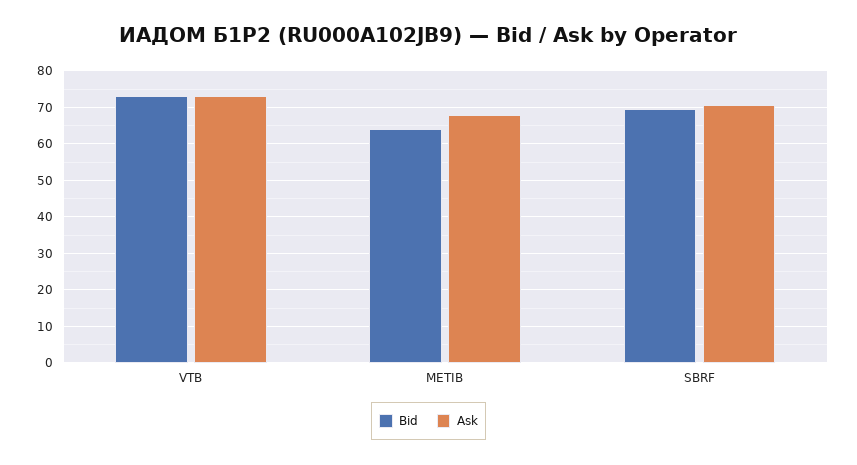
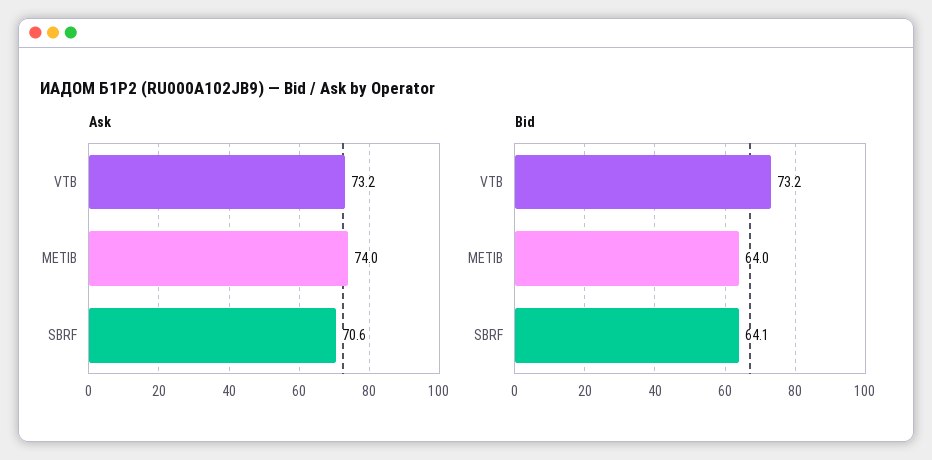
  {
    "Bid": {
      "VTB": 73.2,
      "METIB": 64,
-     "SBRF": 70
+     "SBRF": 64.1
    },
    "Ask": {
      "VTB": 73.2,
-     "METIB": 68,
+     "METIB": 74,
      "SBRF": 70.6
    }
  }

